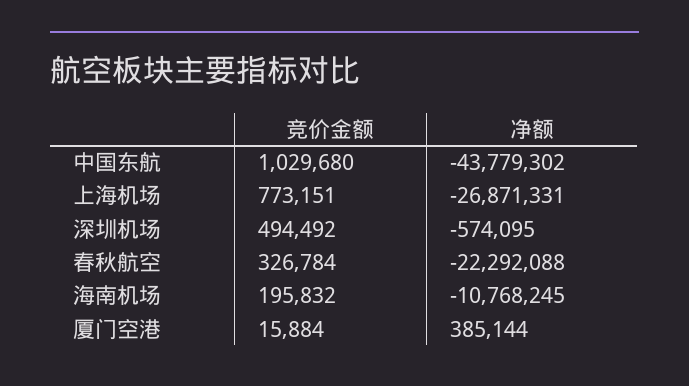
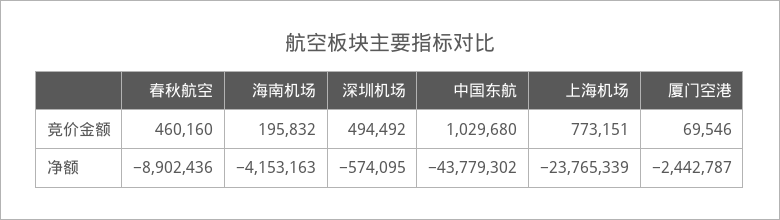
  {
    "竞价金额": {
      "中国东航": 1029680,
      "上海机场": 773151,
      "深圳机场": 494492,
-     "春秋航空": 326784,
+     "春秋航空": 460160,
      "海南机场": 195832,
-     "厦门空港": 15884
+     "厦门空港": 69546
    },
    "净额": {
      "中国东航": -43779302,
-     "上海机场": -26871331,
+     "上海机场": -23765339,
      "深圳机场": -574095,
-     "春秋航空": -22292088,
+     "春秋航空": -8902436,
-     "海南机场": -10768245,
+     "海南机场": -4153163,
-     "厦门空港": 385144
+     "厦门空港": -2442787
    }
  }

